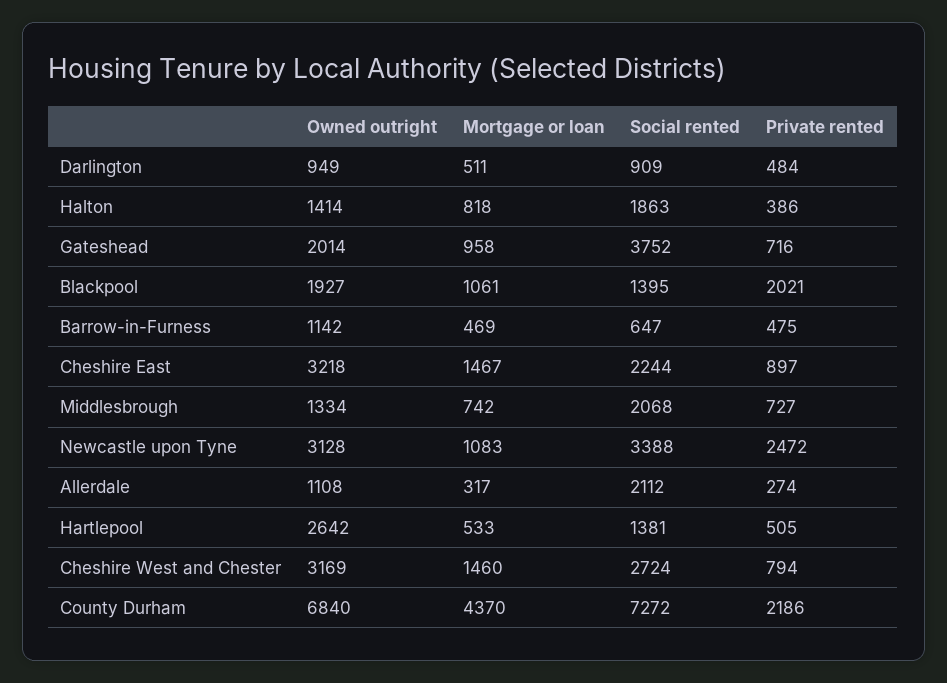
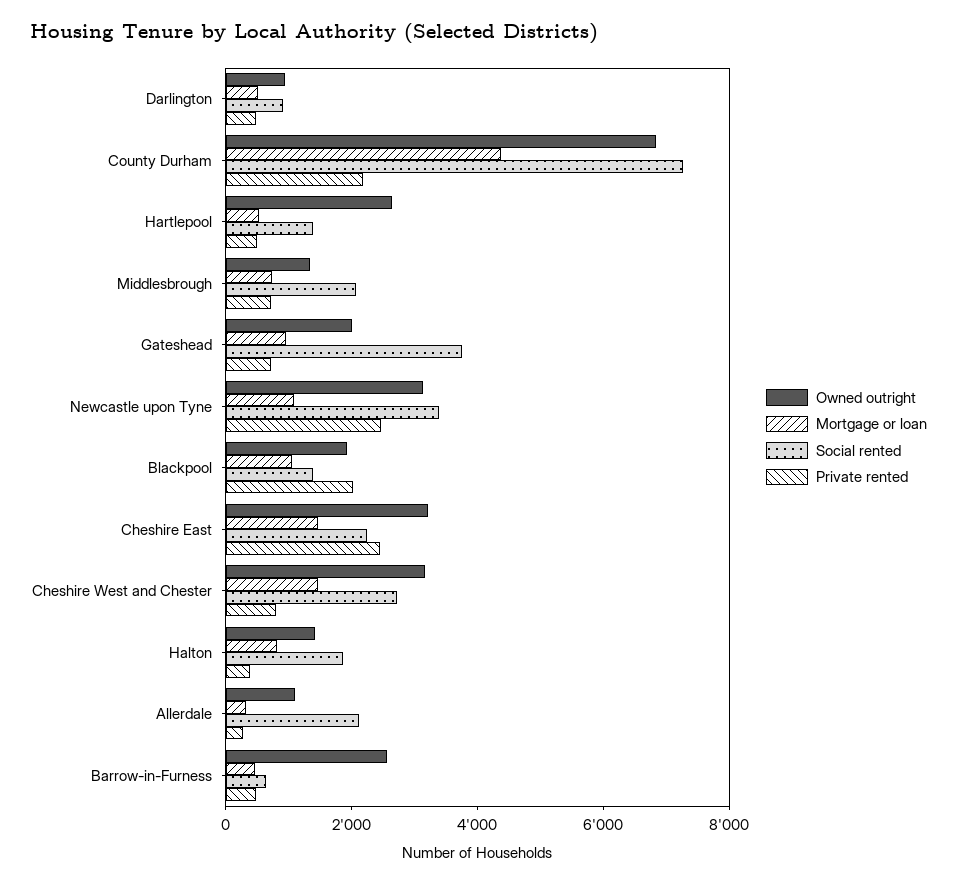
  {
    "Owned outright": {
      "Darlington": 949,
      "Halton": 1414,
      "Gateshead": 2014,
      "Blackpool": 1927,
-     "Barrow-in-Furness": 1142,
+     "Barrow-in-Furness": 2500,
      "Cheshire East": 3218,
      "Middlesbrough": 1334,
      "Newcastle upon Tyne": 3128,
      "Allerdale": 1108,
      "Hartlepool": 2642,
      "Cheshire West and Chester": 3169,
      "County Durham": 6840
    },
    "Mortgage or loan": {
      "Darlington": 511,
      "Halton": 818,
      "Gateshead": 958,
      "Blackpool": 1061,
      "Barrow-in-Furness": 469,
      "Cheshire East": 1467,
      "Middlesbrough": 742,
      "Newcastle upon Tyne": 1083,
      "Allerdale": 317,
      "Hartlepool": 533,
      "Cheshire West and Chester": 1460,
      "County Durham": 4370
    },
    "Social rented": {
      "Darlington": 909,
      "Halton": 1863,
      "Gateshead": 3752,
      "Blackpool": 1395,
      "Barrow-in-Furness": 647,
      "Cheshire East": 2244,
      "Middlesbrough": 2068,
      "Newcastle upon Tyne": 3388,
      "Allerdale": 2112,
      "Hartlepool": 1381,
      "Cheshire West and Chester": 2724,
      "County Durham": 7272
    },
    "Private rented": {
      "Darlington": 484,
      "Halton": 386,
      "Gateshead": 716,
      "Blackpool": 2021,
      "Barrow-in-Furness": 475,
-     "Cheshire East": 897,
+     "Cheshire East": 2500,
      "Middlesbrough": 727,
      "Newcastle upon Tyne": 2472,
      "Allerdale": 274,
      "Hartlepool": 505,
      "Cheshire West and Chester": 794,
      "County Durham": 2186
    }
  }

